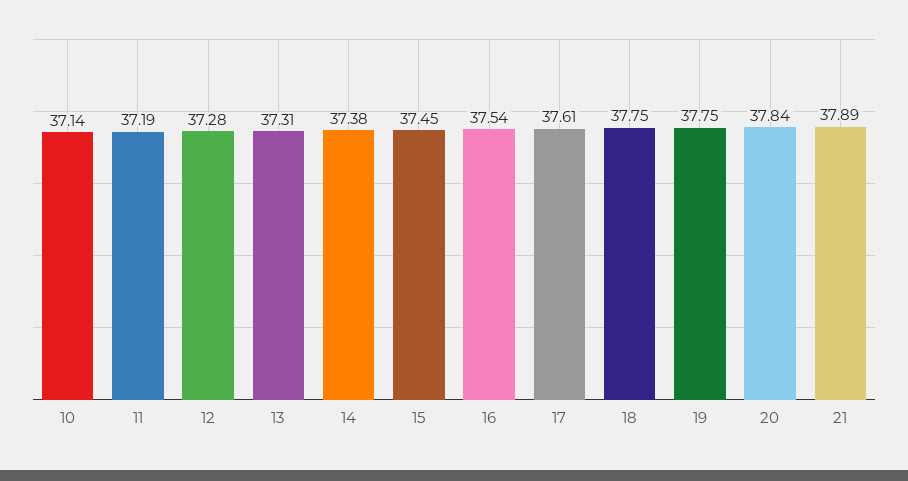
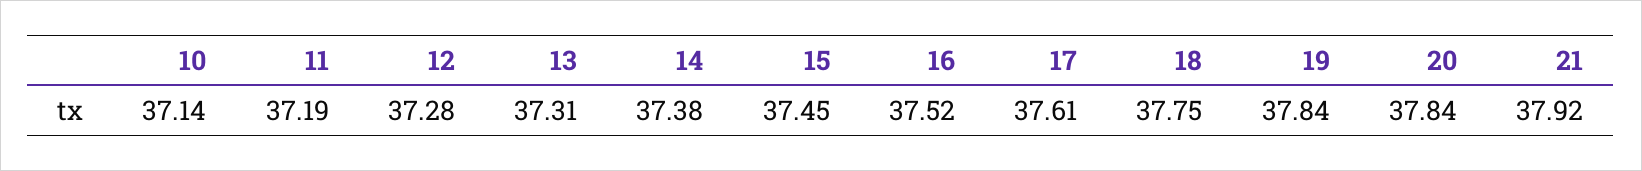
  {
    "10": 37.14,
    "11": 37.19,
    "12": 37.28,
    "13": 37.31,
    "14": 37.38,
    "15": 37.45,
-   "16": 37.54,
+   "16": 37.52,
    "17": 37.61,
    "18": 37.75,
-   "19": 37.75,
+   "19": 37.84,
    "20": 37.84,
-   "21": 37.89
+   "21": 37.92
  }

